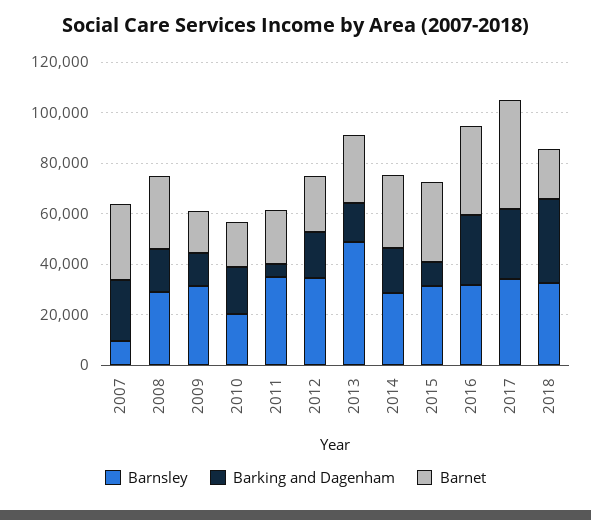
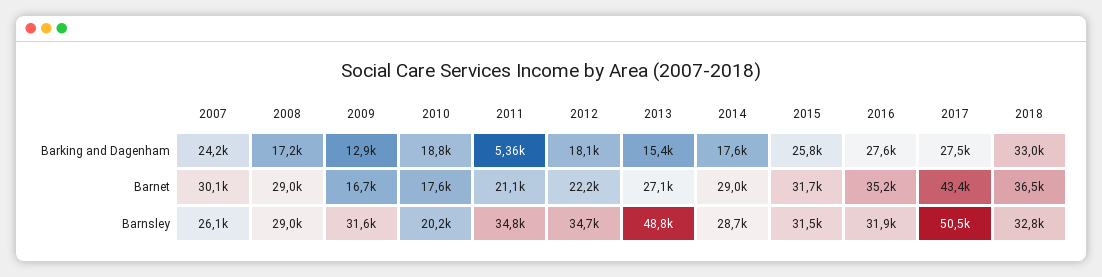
  {
    "Barnsley": {
-     "2007": 10000,
+     "2007": 26100,
      "2008": 29000,
      "2009": 31600,
      "2010": 20200,
      "2011": 34800,
      "2012": 34700,
      "2013": 48800,
      "2014": 28700,
      "2015": 31500,
      "2016": 31900,
-     "2017": 35000,
+     "2017": 50500,
      "2018": 32800
    },
    "Barking and Dagenham": {
      "2007": 24200,
      "2008": 17200,
      "2009": 12900,
      "2010": 18800,
      "2011": 5360,
      "2012": 18100,
      "2013": 15400,
      "2014": 17600,
-     "2015": 10000,
+     "2015": 25800,
      "2016": 27600,
      "2017": 27500,
      "2018": 33000
    },
    "Barnet": {
      "2007": 30100,
      "2008": 29000,
      "2009": 16700,
      "2010": 17600,
      "2011": 21100,
      "2012": 22200,
      "2013": 27100,
      "2014": 29000,
      "2015": 31700,
      "2016": 35200,
      "2017": 43400,
-     "2018": 20000
+     "2018": 36500
    }
  }

